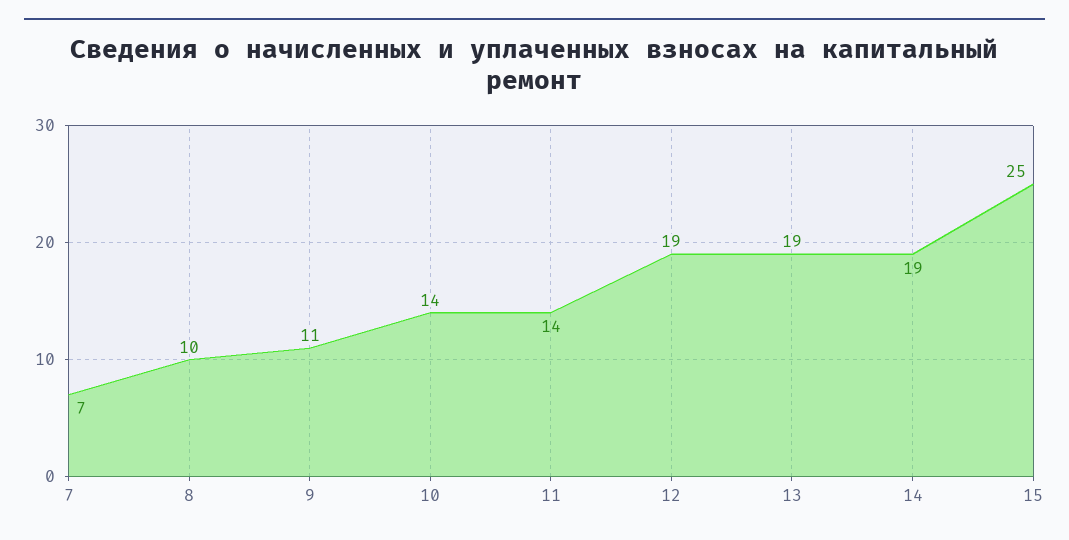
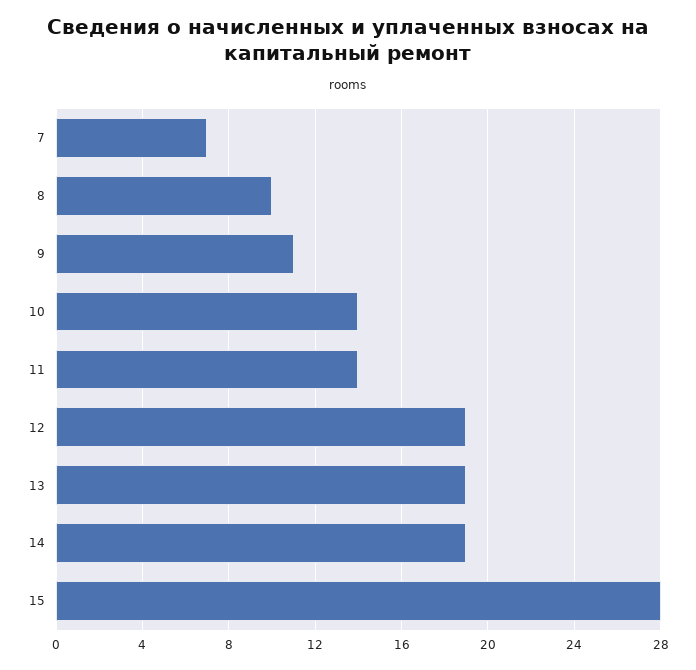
  {
    "7": 7,
    "8": 10,
    "9": 11,
    "10": 14,
    "11": 14,
    "12": 19,
    "13": 19,
    "14": 19,
-   "15": 25
+   "15": 28
  }

